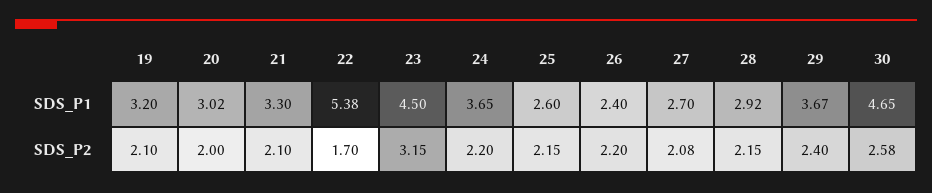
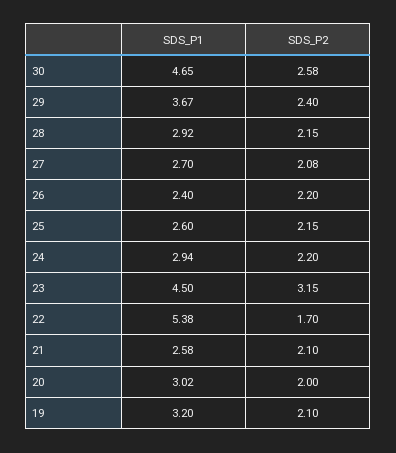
  {
    "19": {
      "SDS_P1": 3.2,
      "SDS_P2": 2.1
    },
    "20": {
      "SDS_P1": 3.02,
      "SDS_P2": 2
    },
    "21": {
-     "SDS_P1": 3.3,
+     "SDS_P1": 2.58,
      "SDS_P2": 2.1
    },
    "22": {
      "SDS_P1": 5.38,
      "SDS_P2": 1.7
    },
    "23": {
      "SDS_P1": 4.5,
      "SDS_P2": 3.15
    },
    "24": {
-     "SDS_P1": 3.65,
+     "SDS_P1": 2.94,
      "SDS_P2": 2.2
    },
    "25": {
      "SDS_P1": 2.6,
      "SDS_P2": 2.15
    },
    "26": {
      "SDS_P1": 2.4,
      "SDS_P2": 2.2
    },
    "27": {
      "SDS_P1": 2.7,
      "SDS_P2": 2.08
    },
    "28": {
      "SDS_P1": 2.92,
      "SDS_P2": 2.15
    },
    "29": {
      "SDS_P1": 3.67,
      "SDS_P2": 2.4
    },
    "30": {
      "SDS_P1": 4.65,
      "SDS_P2": 2.58
    }
  }

